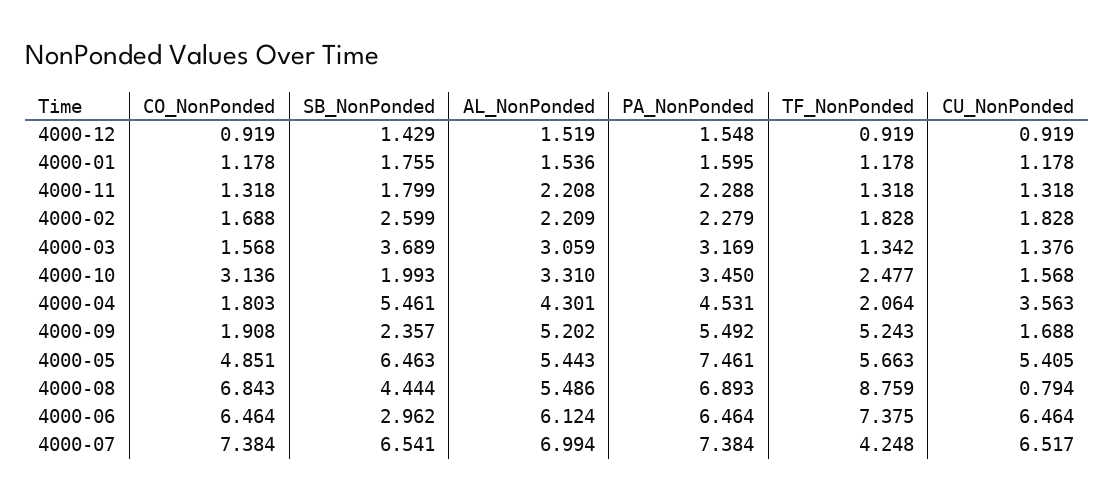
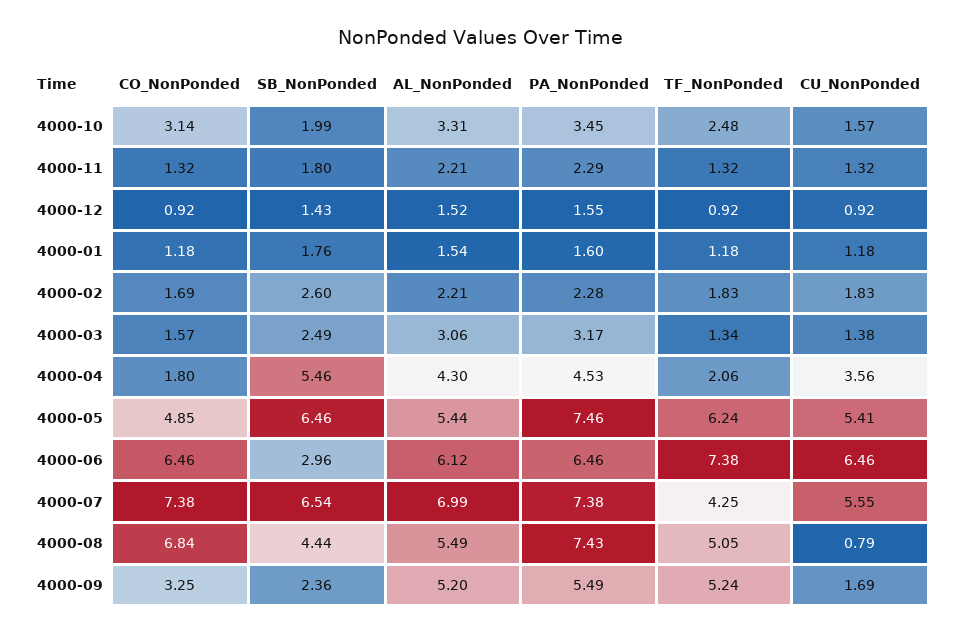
  {
    "CO_NonPonded": {
      "4000-12": 0.919,
      "4000-01": 1.178,
      "4000-11": 1.318,
      "4000-02": 1.688,
      "4000-03": 1.568,
      "4000-10": 3.136,
      "4000-04": 1.803,
-     "4000-09": 1.908,
+     "4000-09": 3.25,
      "4000-05": 4.851,
      "4000-08": 6.843,
      "4000-06": 6.464,
      "4000-07": 7.384
    },
    "SB_NonPonded": {
      "4000-12": 1.429,
      "4000-01": 1.755,
      "4000-11": 1.799,
      "4000-02": 2.599,
-     "4000-03": 3.689,
+     "4000-03": 2.49,
      "4000-10": 1.993,
      "4000-04": 5.461,
      "4000-09": 2.357,
      "4000-05": 6.463,
      "4000-08": 4.444,
      "4000-06": 2.962,
      "4000-07": 6.541
    },
    "AL_NonPonded": {
      "4000-12": 1.519,
      "4000-01": 1.536,
      "4000-11": 2.208,
      "4000-02": 2.209,
      "4000-03": 3.059,
      "4000-10": 3.31,
      "4000-04": 4.301,
      "4000-09": 5.202,
      "4000-05": 5.443,
      "4000-08": 5.486,
      "4000-06": 6.124,
      "4000-07": 6.994
    },
    "PA_NonPonded": {
      "4000-12": 1.548,
      "4000-01": 1.595,
      "4000-11": 2.288,
      "4000-02": 2.279,
      "4000-03": 3.169,
      "4000-10": 3.45,
      "4000-04": 4.531,
      "4000-09": 5.492,
      "4000-05": 7.461,
-     "4000-08": 6.893,
+     "4000-08": 7.43,
      "4000-06": 6.464,
      "4000-07": 7.384
    },
    "TF_NonPonded": {
      "4000-12": 0.919,
      "4000-01": 1.178,
      "4000-11": 1.318,
      "4000-02": 1.828,
      "4000-03": 1.342,
      "4000-10": 2.477,
      "4000-04": 2.064,
      "4000-09": 5.243,
-     "4000-05": 5.663,
+     "4000-05": 6.24,
-     "4000-08": 8.759,
+     "4000-08": 5.05,
      "4000-06": 7.375,
      "4000-07": 4.248
    },
    "CU_NonPonded": {
      "4000-12": 0.919,
      "4000-01": 1.178,
      "4000-11": 1.318,
      "4000-02": 1.828,
      "4000-03": 1.376,
      "4000-10": 1.568,
      "4000-04": 3.563,
      "4000-09": 1.688,
      "4000-05": 5.405,
      "4000-08": 0.794,
      "4000-06": 6.464,
-     "4000-07": 6.517
+     "4000-07": 5.55
    }
  }

